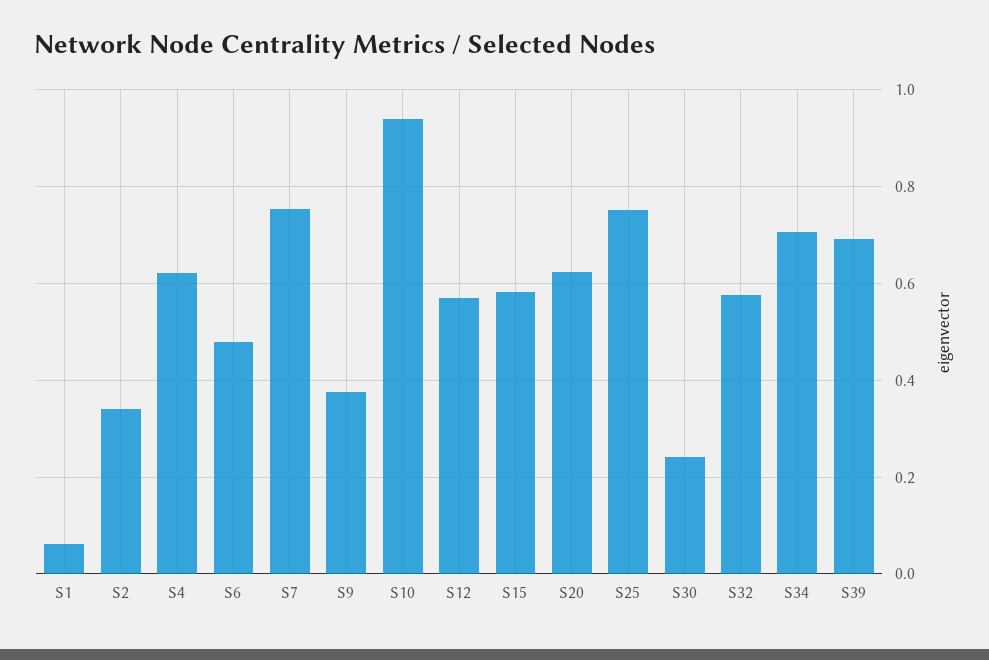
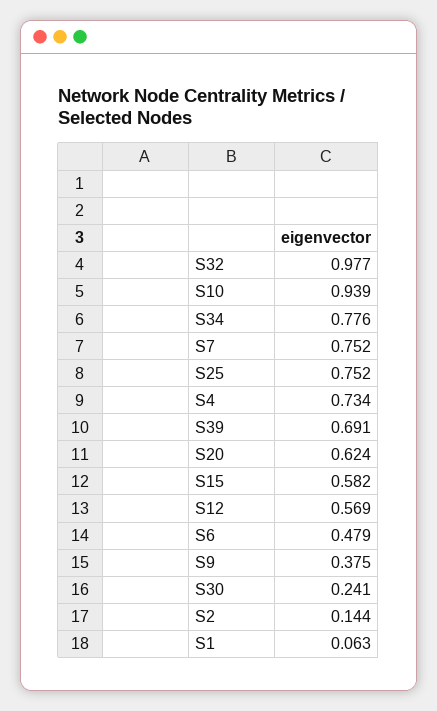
  {
    "S1": 0.063,
-   "S2": 0.34,
+   "S2": 0.144,
-   "S4": 0.62,
+   "S4": 0.734,
    "S6": 0.479,
    "S7": 0.752,
    "S9": 0.375,
    "S10": 0.939,
    "S12": 0.569,
    "S15": 0.582,
    "S20": 0.624,
    "S25": 0.752,
    "S30": 0.241,
-   "S32": 0.58,
+   "S32": 0.977,
-   "S34": 0.7,
+   "S34": 0.776,
    "S39": 0.691
  }

